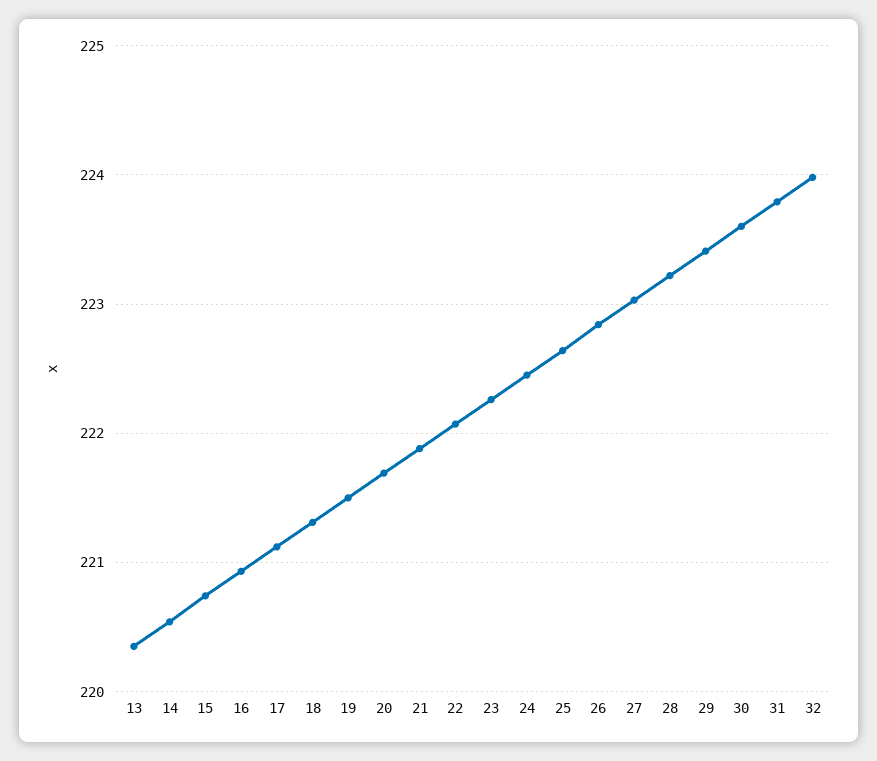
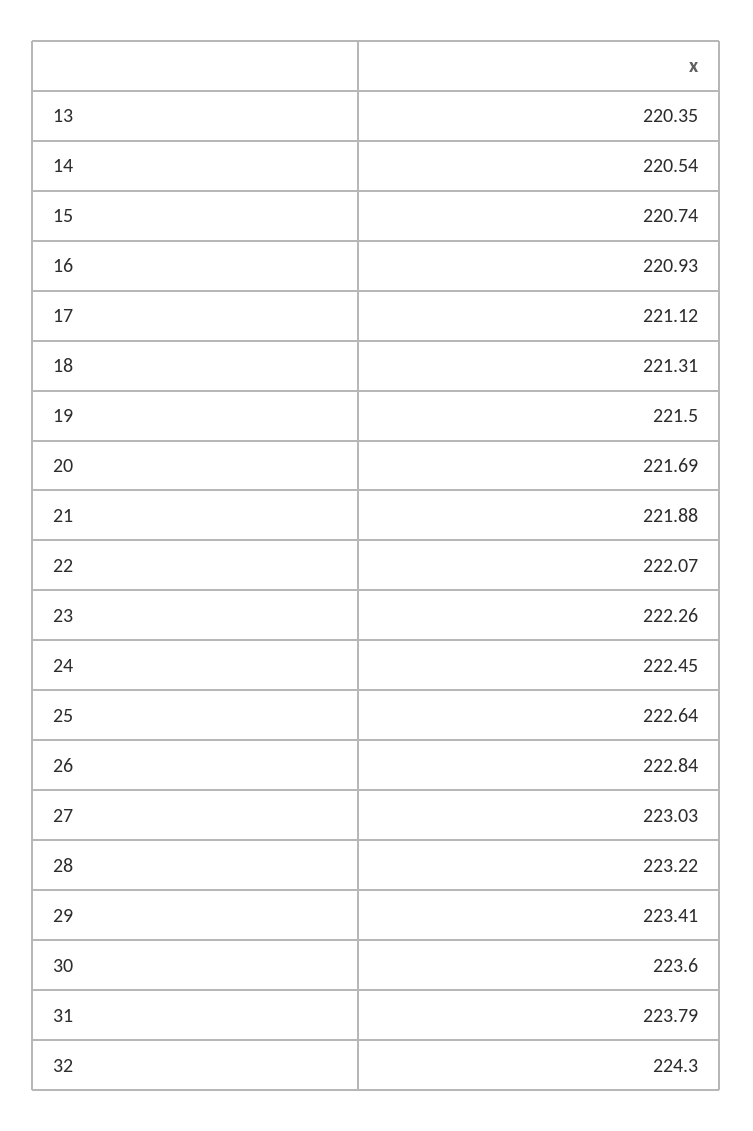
  {
    "13": 220.35,
    "14": 220.54,
    "15": 220.74,
    "16": 220.93,
    "17": 221.12,
    "18": 221.31,
    "19": 221.5,
    "20": 221.69,
    "21": 221.88,
    "22": 222.07,
    "23": 222.26,
    "24": 222.45,
    "25": 222.64,
    "26": 222.84,
    "27": 223.03,
    "28": 223.22,
    "29": 223.41,
    "30": 223.6,
    "31": 223.79,
-   "32": 224
+   "32": 224.3
  }

